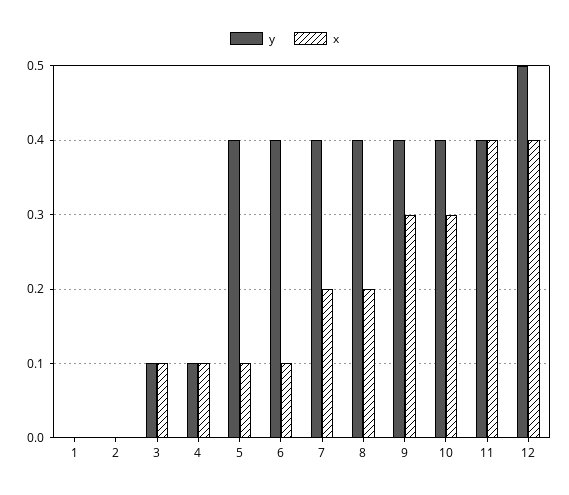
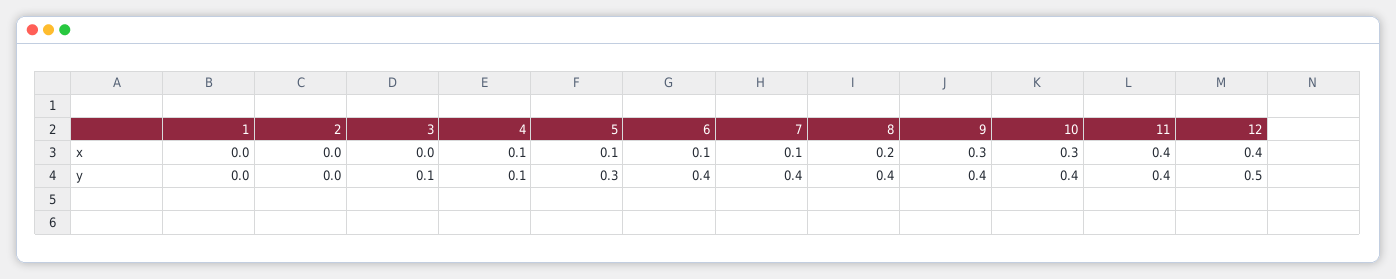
  {
    "y": {
      "1": 0,
      "2": 0,
      "3": 0.1,
      "4": 0.1,
-     "5": 0.4,
+     "5": 0.3,
      "6": 0.4,
      "7": 0.4,
      "8": 0.4,
      "9": 0.4,
      "10": 0.4,
      "11": 0.4,
      "12": 0.5
    },
    "x": {
      "1": 0,
      "2": 0,
-     "3": 0.1,
+     "3": 0,
      "4": 0.1,
      "5": 0.1,
      "6": 0.1,
-     "7": 0.2,
+     "7": 0.1,
      "8": 0.2,
      "9": 0.3,
      "10": 0.3,
      "11": 0.4,
      "12": 0.4
    }
  }

